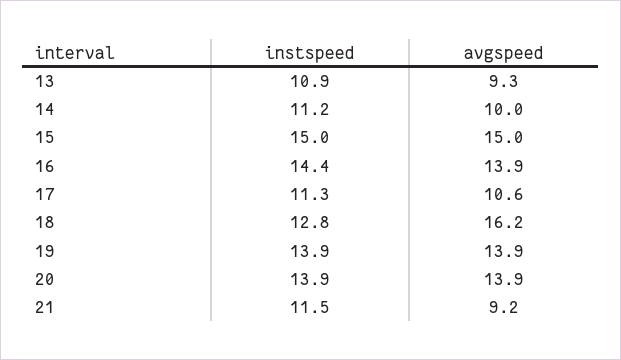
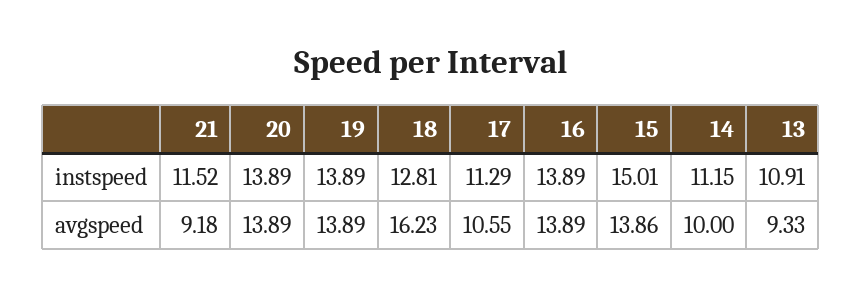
  {
    "instspeed": {
      "13": 10.91,
      "14": 11.15,
      "15": 15.01,
-     "16": 14.4,
+     "16": 13.89,
      "17": 11.29,
      "18": 12.81,
      "19": 13.89,
      "20": 13.89,
      "21": 11.52
    },
    "avgspeed": {
      "13": 9.33,
      "14": 10,
-     "15": 15,
+     "15": 13.86,
      "16": 13.89,
      "17": 10.55,
      "18": 16.23,
      "19": 13.89,
      "20": 13.89,
      "21": 9.18
    }
  }

